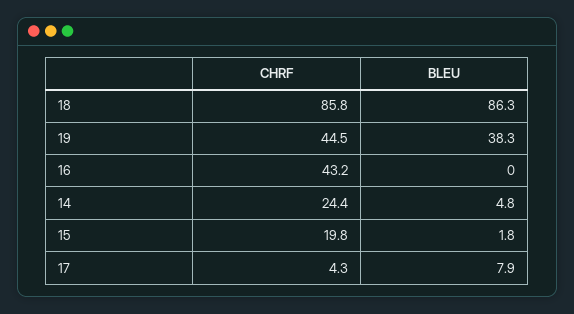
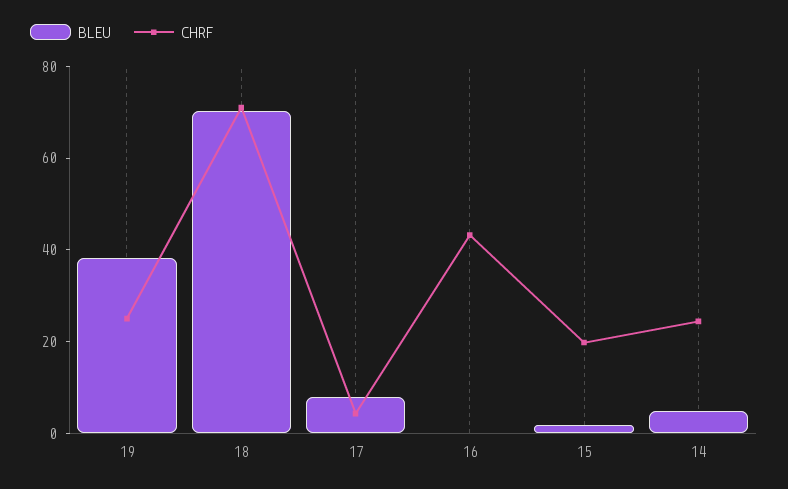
  {
    "CHRF": {
-     "18": 85.8,
+     "18": 70,
-     "19": 44.5,
+     "19": 25,
      "16": 43.2,
      "14": 24.4,
      "15": 19.8,
      "17": 4.3
    },
    "BLEU": {
-     "18": 86.3,
+     "18": 70,
      "19": 38.3,
      "16": 0,
      "14": 4.8,
      "15": 1.8,
      "17": 7.9
    }
  }

